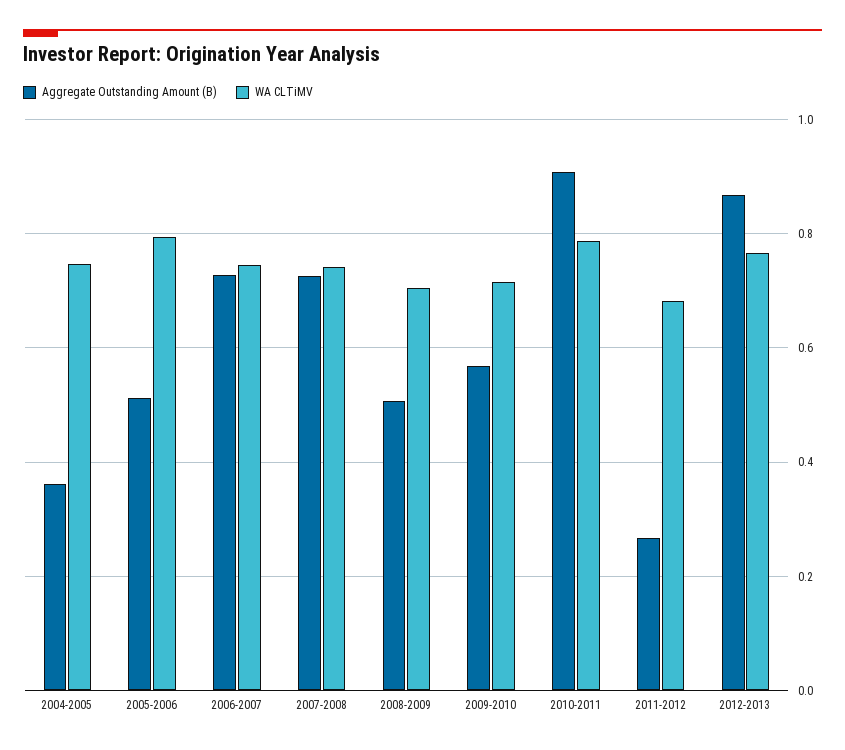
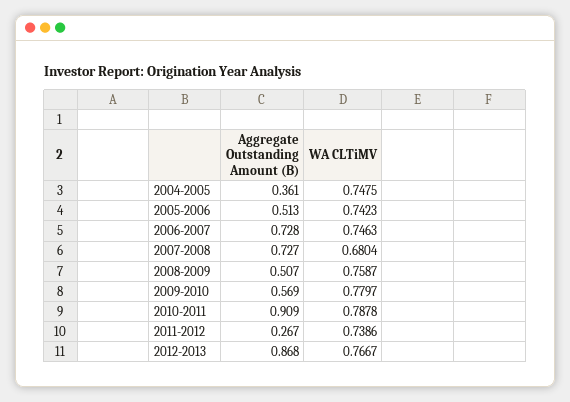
  {
    "Aggregate Outstanding Amount (B)": {
      "2004-2005": 0.361,
      "2005-2006": 0.513,
      "2006-2007": 0.728,
      "2007-2008": 0.727,
      "2008-2009": 0.507,
      "2009-2010": 0.569,
      "2010-2011": 0.909,
      "2011-2012": 0.267,
      "2012-2013": 0.868
    },
    "WA CLTiMV": {
      "2004-2005": 0.7475,
-     "2005-2006": 0.8,
+     "2005-2006": 0.7423,
      "2006-2007": 0.7463,
-     "2007-2008": 0.74,
+     "2007-2008": 0.6804,
-     "2008-2009": 0.7,
+     "2008-2009": 0.7587,
-     "2009-2010": 0.72,
+     "2009-2010": 0.7797,
      "2010-2011": 0.7878,
-     "2011-2012": 0.68,
+     "2011-2012": 0.7386,
      "2012-2013": 0.7667
    }
  }

